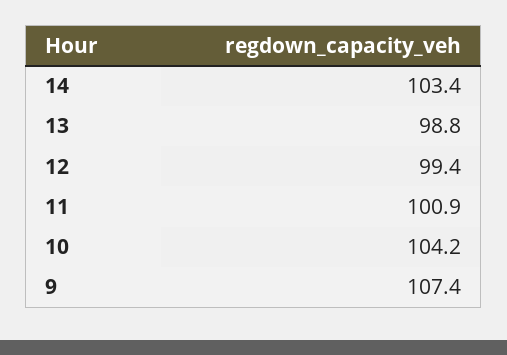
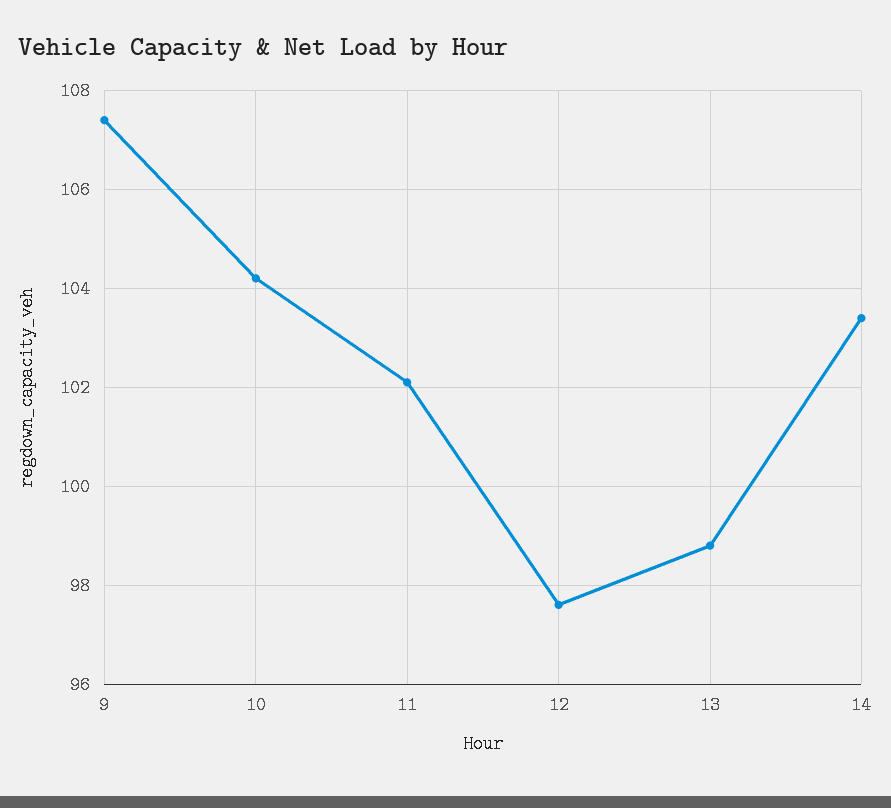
  {
    "14": 103.4,
    "13": 98.8,
-   "12": 99.4,
+   "12": 97.5,
-   "11": 100.9,
+   "11": 102,
    "10": 104.2,
    "9": 107.4
  }

